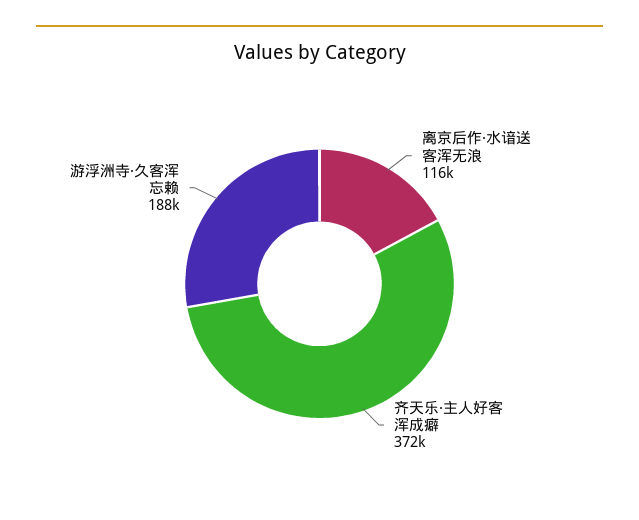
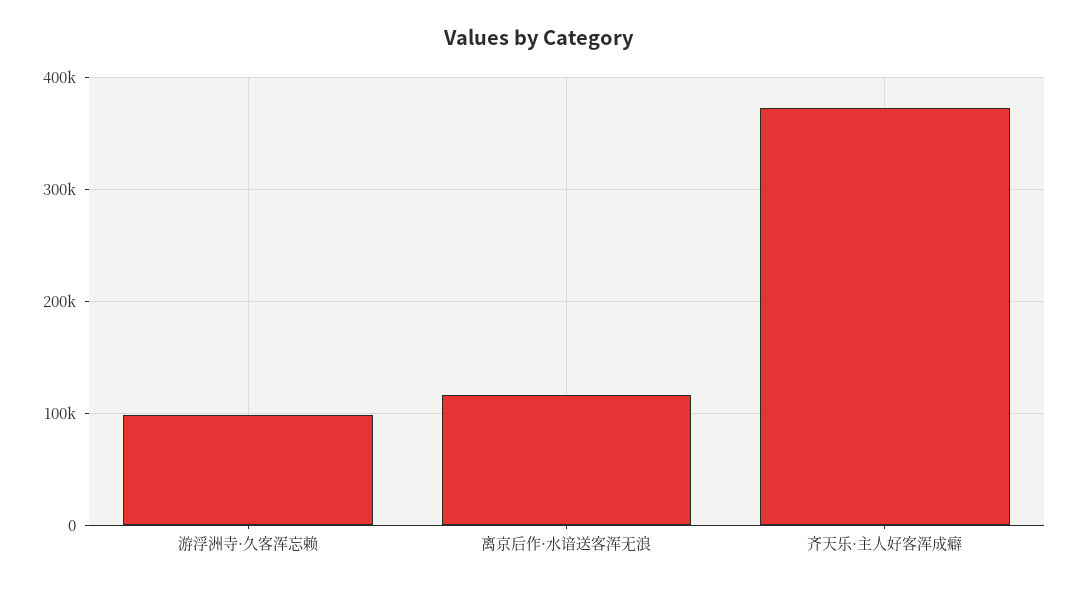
  {
    "离京后作·水谙送客浑无浪": 116000,
    "齐天乐·主人好客浑成癖": 372000,
-   "游浮洲寺·久客浑忘赖": 188000
+   "游浮洲寺·久客浑忘赖": 100000
  }

